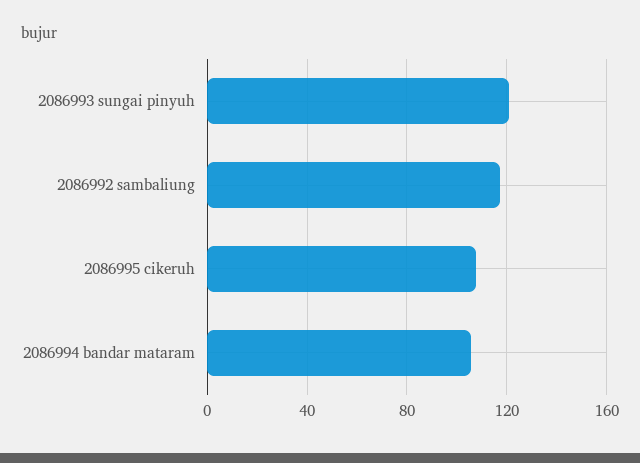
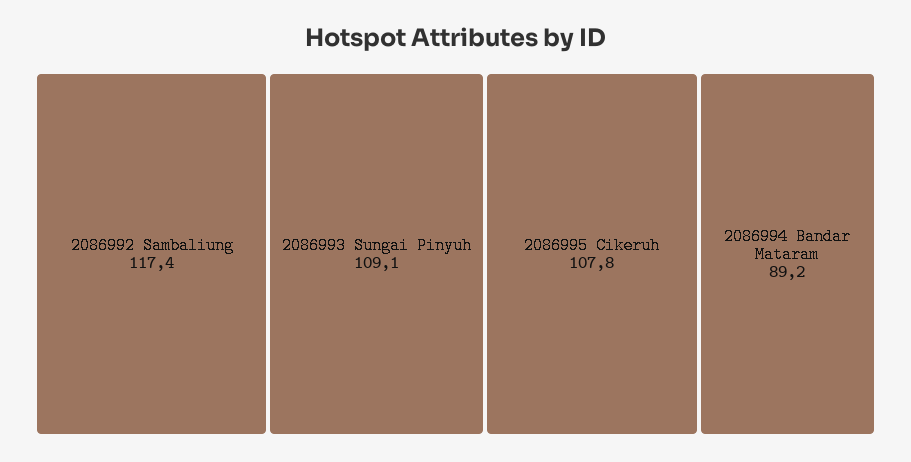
  {
-   "2086993 sungai pinyuh": 120,
+   "2086993 sungai pinyuh": 109.1,
    "2086992 sambaliung": 117.4,
    "2086995 cikeruh": 107.8,
-   "2086994 bandar mataram": 105
+   "2086994 bandar mataram": 89.2
  }

